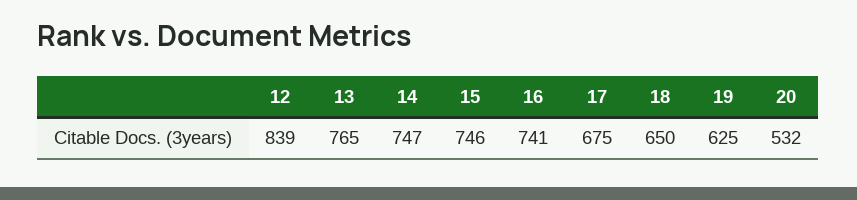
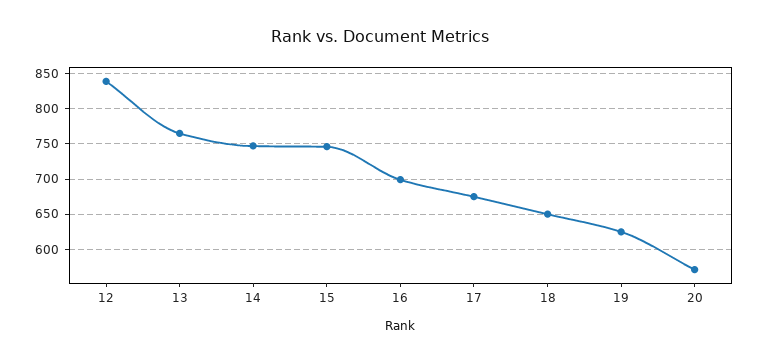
  {
    "12": 839,
    "13": 765,
    "14": 747,
    "15": 746,
-   "16": 741,
+   "16": 700,
    "17": 675,
    "18": 650,
    "19": 625,
-   "20": 532
+   "20": 570
  }

